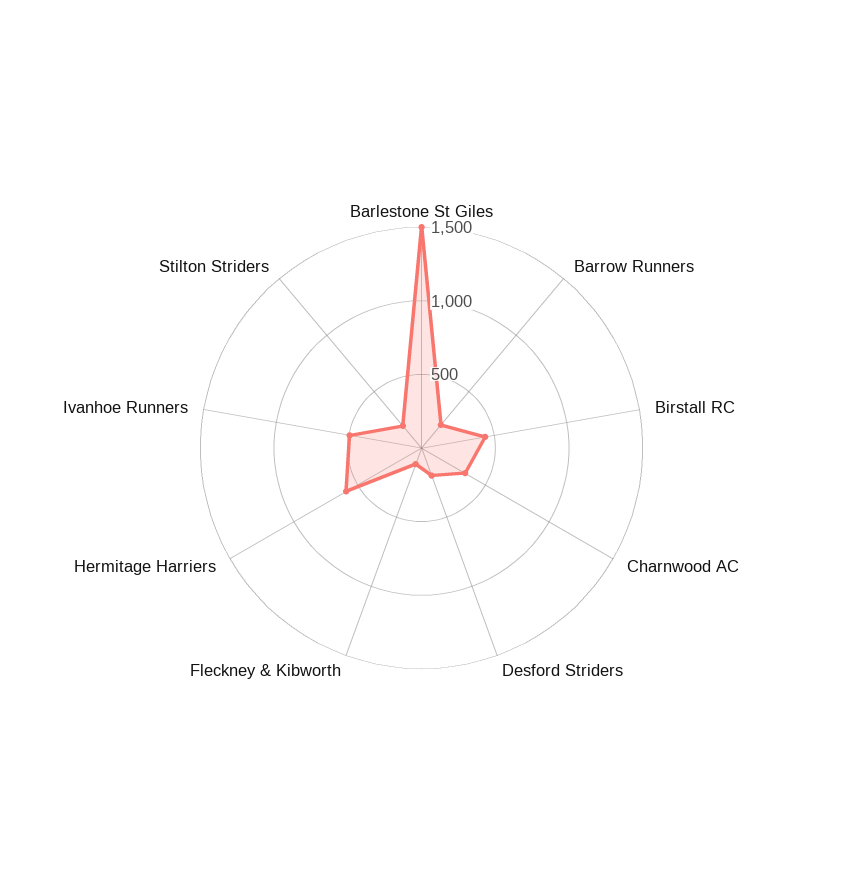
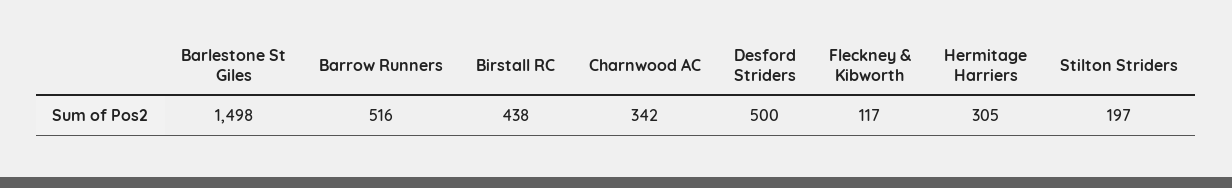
  {
    "Barlestone St Giles": 1498,
-   "Barrow Runners": 200,
+   "Barrow Runners": 516,
    "Birstall RC": 438,
    "Charnwood AC": 342,
-   "Desford Striders": 200,
+   "Desford Striders": 500,
    "Fleckney & Kibworth": 117,
-   "Hermitage Harriers": 600,
+   "Hermitage Harriers": 305,
-   "Ivanhoe Runners": 500,
    "Stilton Striders": 197
  }

